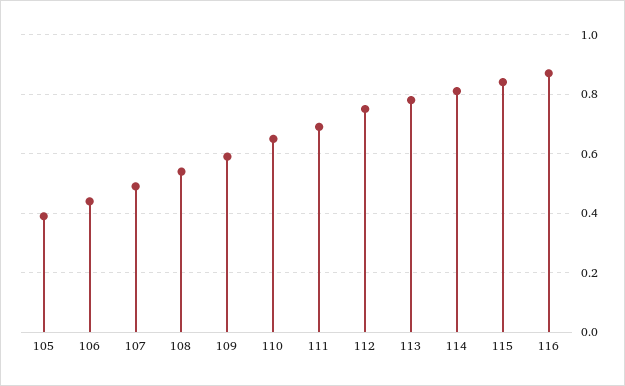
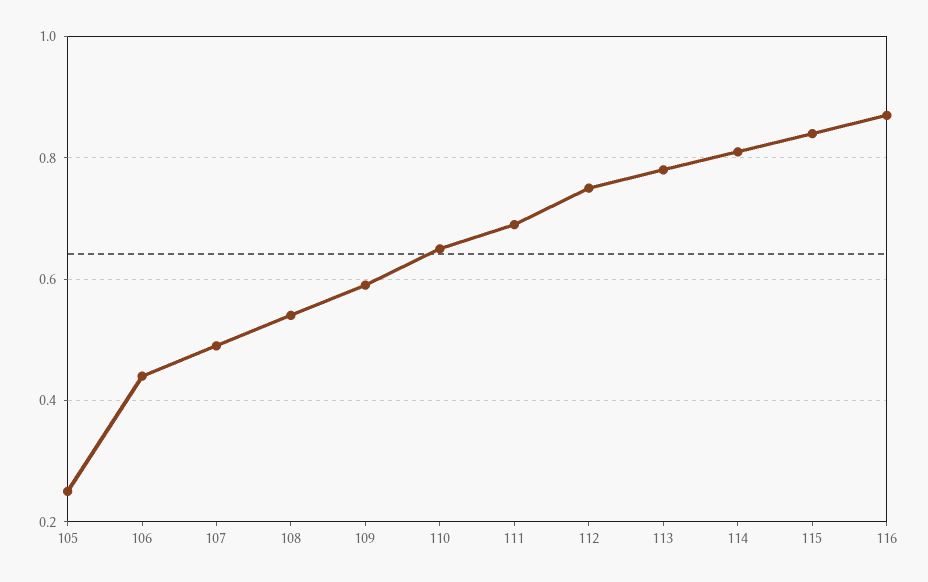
  {
-   "105": 0.4,
+   "105": 0.25,
    "106": 0.45,
    "107": 0.5,
    "108": 0.55,
    "109": 0.6,
    "110": 0.65,
    "111": 0.7,
    "112": 0.75,
    "113": 0.8,
    "114": 0.8,
    "115": 0.85,
    "116": 0.85
  }

